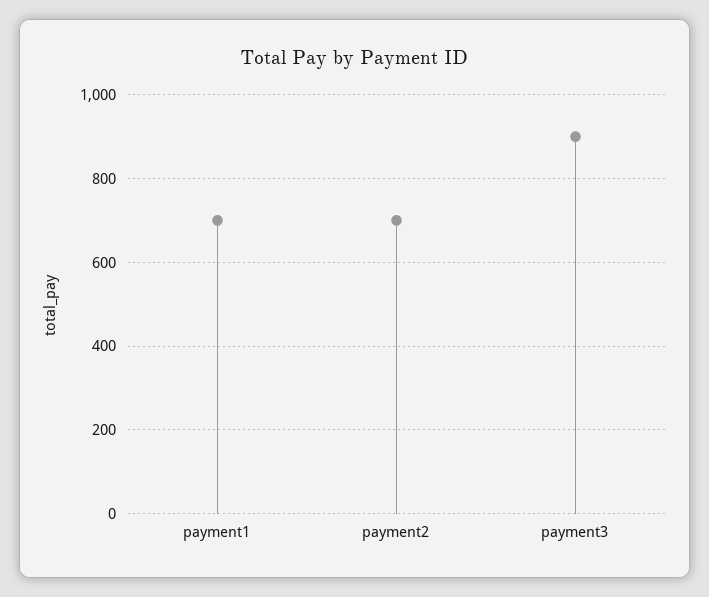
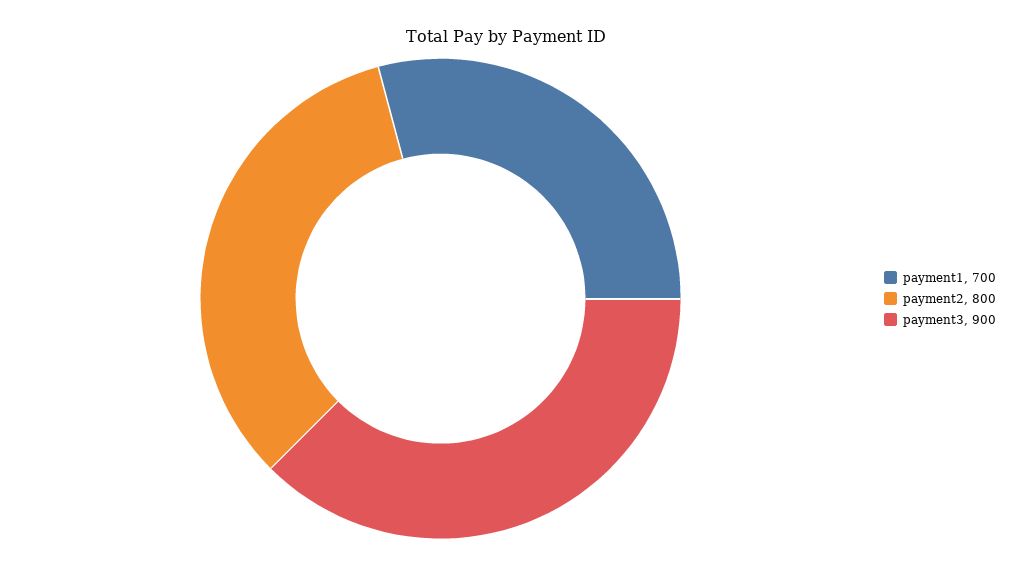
  {
    "payment1": 700,
-   "payment2": 700,
+   "payment2": 800,
    "payment3": 900
  }

